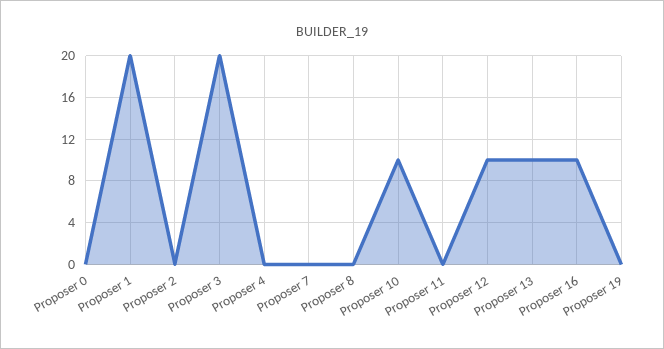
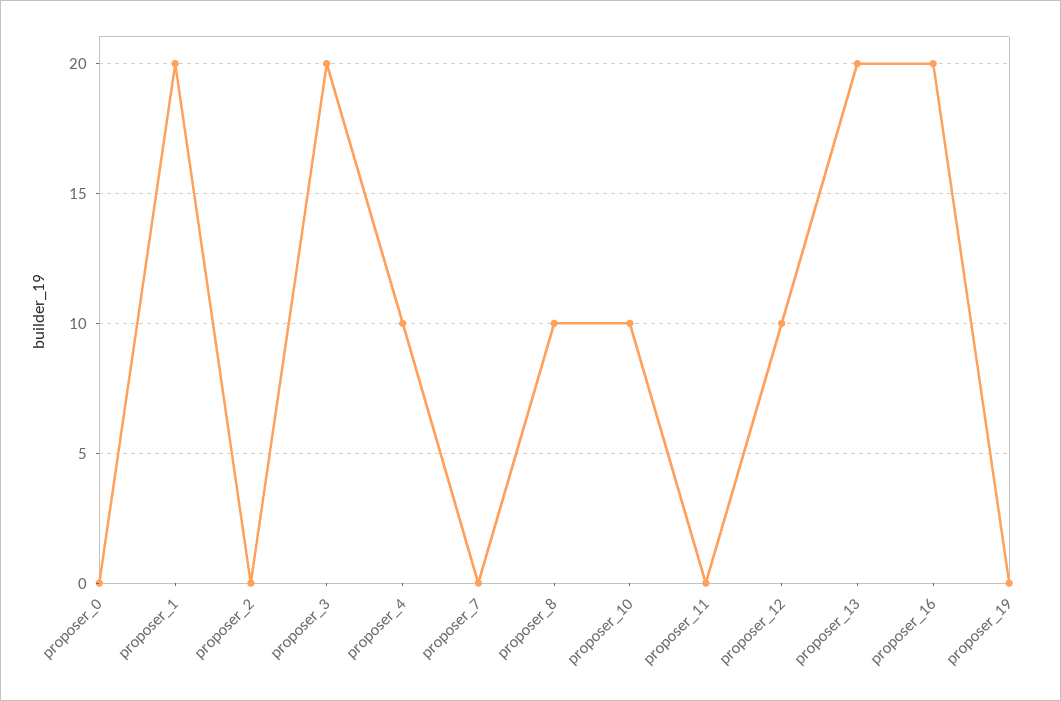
  {
    "Proposer 0": 0,
    "Proposer 1": 20,
    "Proposer 2": 0,
    "Proposer 3": 20,
-   "Proposer 4": 0,
+   "Proposer 4": 10,
    "Proposer 7": 0,
-   "Proposer 8": 0,
+   "Proposer 8": 10,
    "Proposer 10": 10,
    "Proposer 11": 0,
    "Proposer 12": 10,
-   "Proposer 13": 10,
+   "Proposer 13": 20,
-   "Proposer 16": 10,
+   "Proposer 16": 20,
    "Proposer 19": 0
  }

